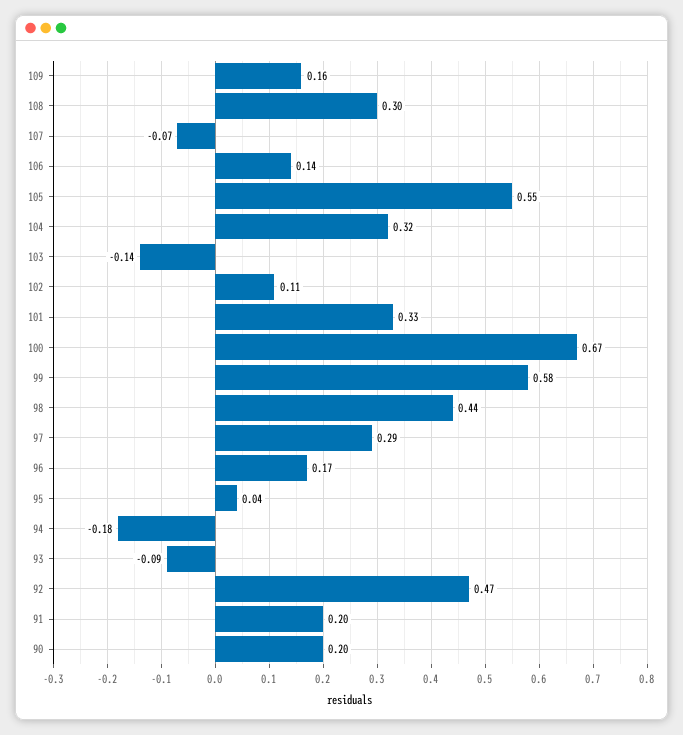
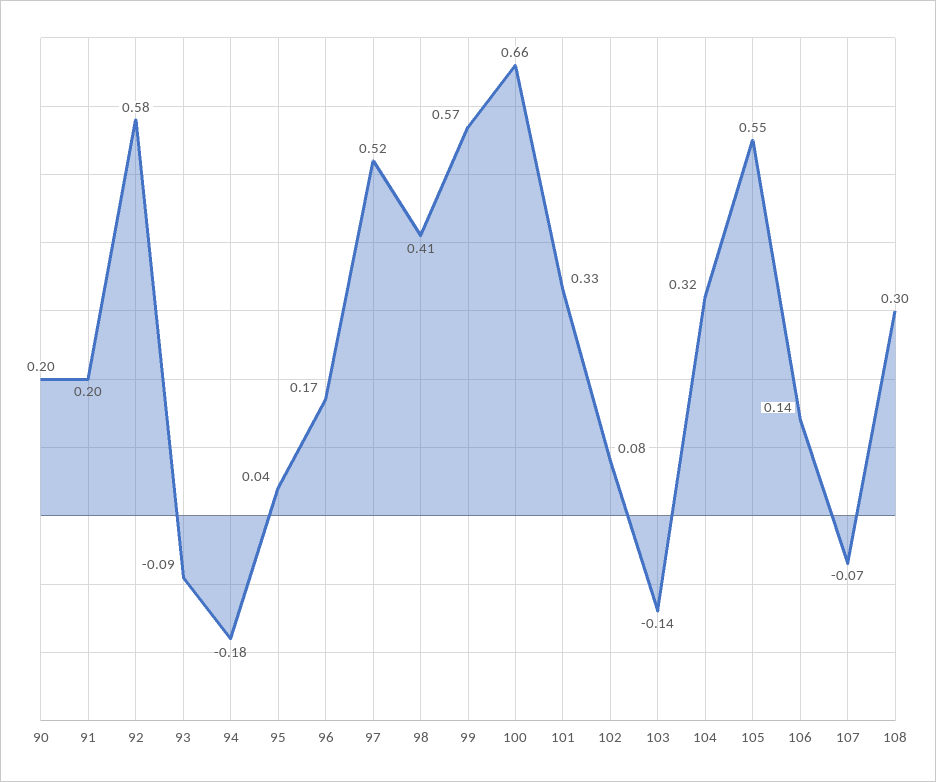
  {
-   "109": 0.16,
    "108": 0.3,
    "107": -0.07,
    "106": 0.14,
    "105": 0.55,
    "104": 0.32,
    "103": -0.14,
-   "102": 0.11,
+   "102": 0.08,
    "101": 0.33,
-   "100": 0.67,
+   "100": 0.66,
-   "99": 0.58,
+   "99": 0.57,
-   "98": 0.44,
+   "98": 0.41,
-   "97": 0.29,
+   "97": 0.52,
    "96": 0.17,
    "95": 0.04,
    "94": -0.18,
    "93": -0.09,
-   "92": 0.47,
+   "92": 0.58,
    "91": 0.2,
    "90": 0.2
  }

